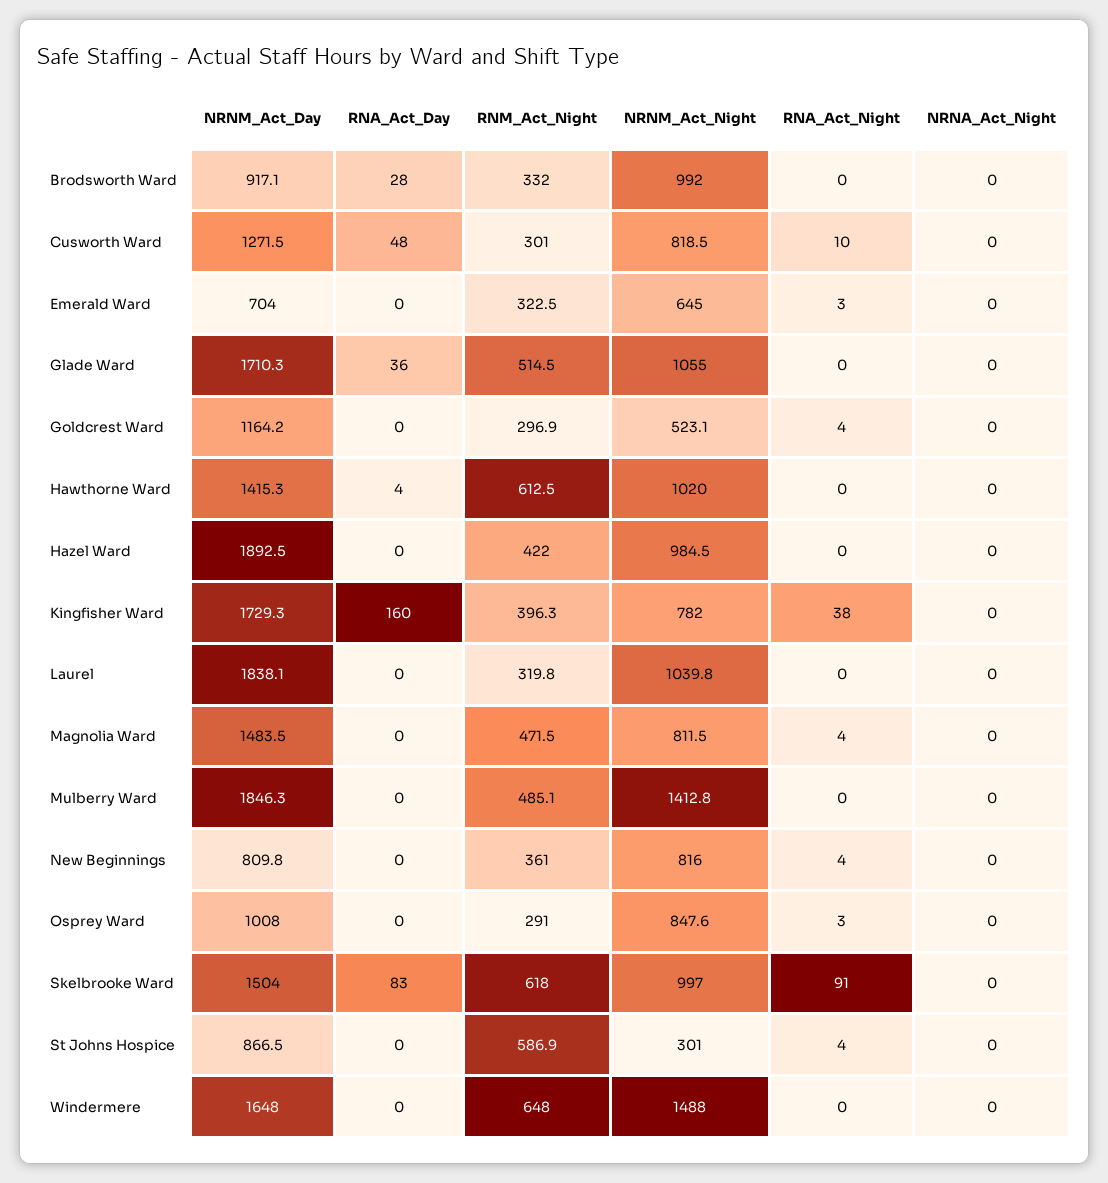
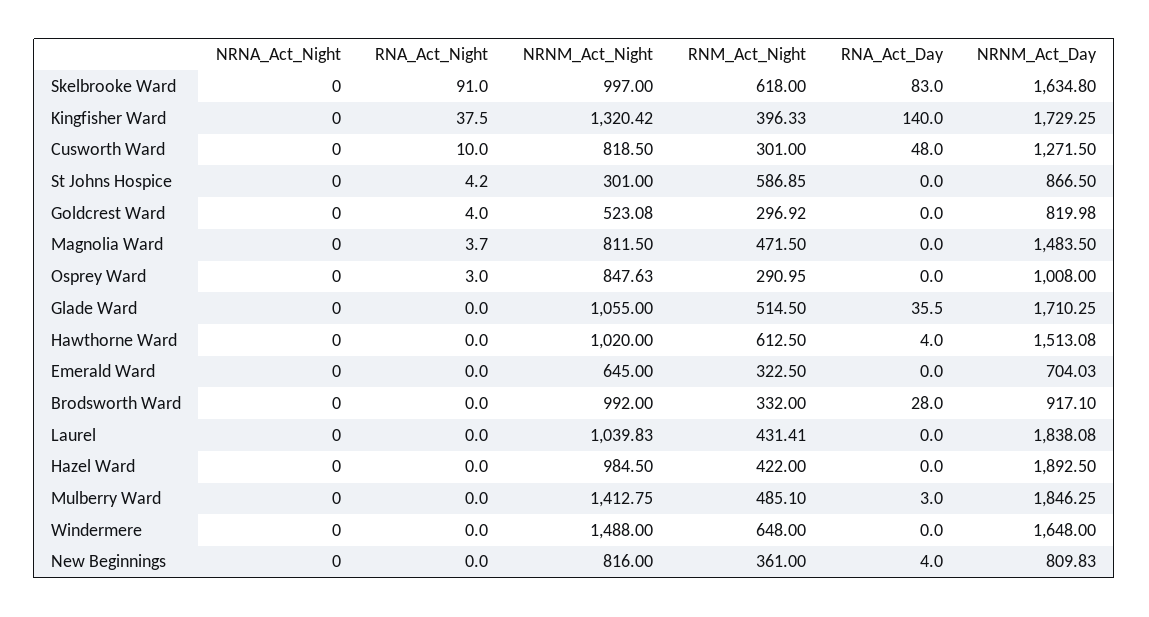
  {
    "NRNM_Act_Day": {
      "Brodsworth Ward": 917.1,
      "Cusworth Ward": 1271.5,
      "Emerald Ward": 704.03,
      "Glade Ward": 1710.25,
-     "Goldcrest Ward": 1164.2,
+     "Goldcrest Ward": 819.98,
-     "Hawthorne Ward": 1415.3,
+     "Hawthorne Ward": 1513.08,
      "Hazel Ward": 1892.5,
      "Kingfisher Ward": 1729.25,
      "Laurel": 1838.08,
      "Magnolia Ward": 1483.5,
      "Mulberry Ward": 1846.25,
      "New Beginnings": 809.83,
      "Osprey Ward": 1008,
-     "Skelbrooke Ward": 1504,
+     "Skelbrooke Ward": 1634.8,
      "St Johns Hospice": 866.5,
      "Windermere": 1648
    },
    "RNA_Act_Day": {
      "Brodsworth Ward": 28,
      "Cusworth Ward": 48,
      "Emerald Ward": 0,
      "Glade Ward": 35.5,
      "Goldcrest Ward": 0,
      "Hawthorne Ward": 4,
      "Hazel Ward": 0,
-     "Kingfisher Ward": 160,
+     "Kingfisher Ward": 140,
      "Laurel": 0,
      "Magnolia Ward": 0,
-     "Mulberry Ward": 0,
+     "Mulberry Ward": 3,
-     "New Beginnings": 0,
+     "New Beginnings": 4,
      "Osprey Ward": 0,
      "Skelbrooke Ward": 83,
      "St Johns Hospice": 0,
      "Windermere": 0
    },
    "RNM_Act_Night": {
      "Brodsworth Ward": 332,
      "Cusworth Ward": 301,
      "Emerald Ward": 322.5,
      "Glade Ward": 514.5,
      "Goldcrest Ward": 296.92,
      "Hawthorne Ward": 612.5,
      "Hazel Ward": 422,
      "Kingfisher Ward": 396.33,
-     "Laurel": 319.8,
+     "Laurel": 431.41,
      "Magnolia Ward": 471.5,
      "Mulberry Ward": 485.1,
      "New Beginnings": 361,
      "Osprey Ward": 290.95,
      "Skelbrooke Ward": 618,
      "St Johns Hospice": 586.85,
      "Windermere": 648
    },
    "NRNM_Act_Night": {
      "Brodsworth Ward": 992,
      "Cusworth Ward": 818.5,
      "Emerald Ward": 645,
      "Glade Ward": 1055,
      "Goldcrest Ward": 523.08,
      "Hawthorne Ward": 1020,
      "Hazel Ward": 984.5,
-     "Kingfisher Ward": 782,
+     "Kingfisher Ward": 1320.42,
      "Laurel": 1039.83,
      "Magnolia Ward": 811.5,
      "Mulberry Ward": 1412.75,
      "New Beginnings": 816,
      "Osprey Ward": 847.63,
      "Skelbrooke Ward": 997,
      "St Johns Hospice": 301,
      "Windermere": 1488
    },
    "RNA_Act_Night": {
      "Brodsworth Ward": 0,
      "Cusworth Ward": 10,
-     "Emerald Ward": 3,
+     "Emerald Ward": 0,
      "Glade Ward": 0,
      "Goldcrest Ward": 4,
      "Hawthorne Ward": 0,
      "Hazel Ward": 0,
      "Kingfisher Ward": 37.5,
      "Laurel": 0,
      "Magnolia Ward": 3.7,
      "Mulberry Ward": 0,
-     "New Beginnings": 4,
+     "New Beginnings": 0,
      "Osprey Ward": 3,
      "Skelbrooke Ward": 91,
      "St Johns Hospice": 4.2,
      "Windermere": 0
    },
    "NRNA_Act_Night": {
      "Brodsworth Ward": 0,
      "Cusworth Ward": 0,
      "Emerald Ward": 0,
      "Glade Ward": 0,
      "Goldcrest Ward": 0,
      "Hawthorne Ward": 0,
      "Hazel Ward": 0,
      "Kingfisher Ward": 0,
      "Laurel": 0,
      "Magnolia Ward": 0,
      "Mulberry Ward": 0,
      "New Beginnings": 0,
      "Osprey Ward": 0,
      "Skelbrooke Ward": 0,
      "St Johns Hospice": 0,
      "Windermere": 0
    }
  }

